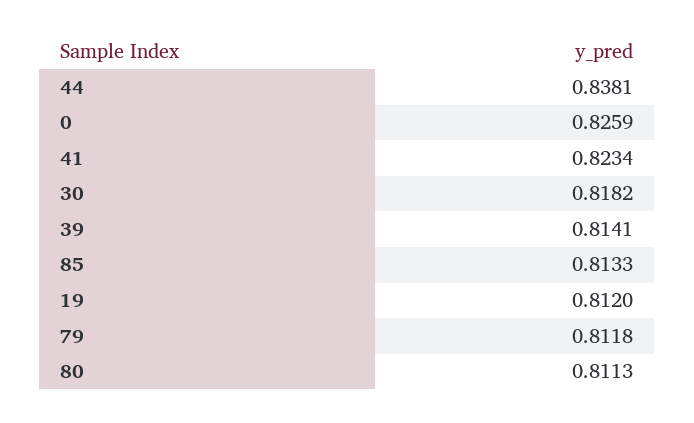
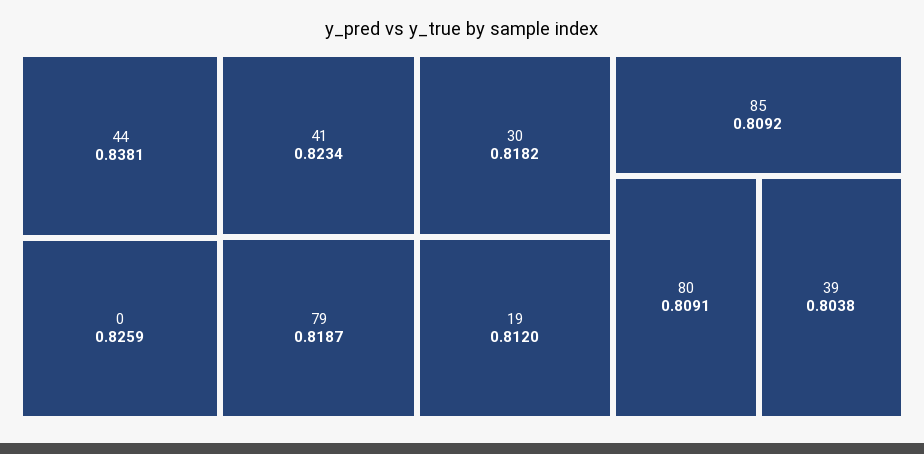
  {
    "44": 0.8381,
    "0": 0.8259,
    "41": 0.8234,
    "30": 0.8182,
-   "39": 0.8141,
+   "39": 0.8038,
-   "85": 0.8133,
+   "85": 0.8092,
    "19": 0.812,
-   "79": 0.8118,
+   "79": 0.8187,
-   "80": 0.8113
+   "80": 0.8091
  }

